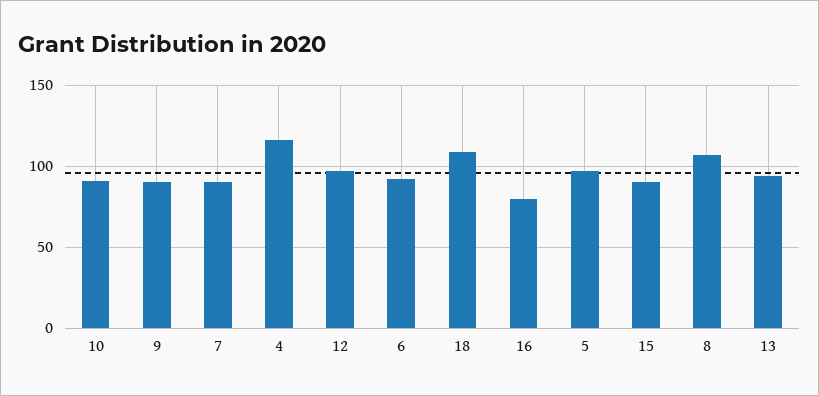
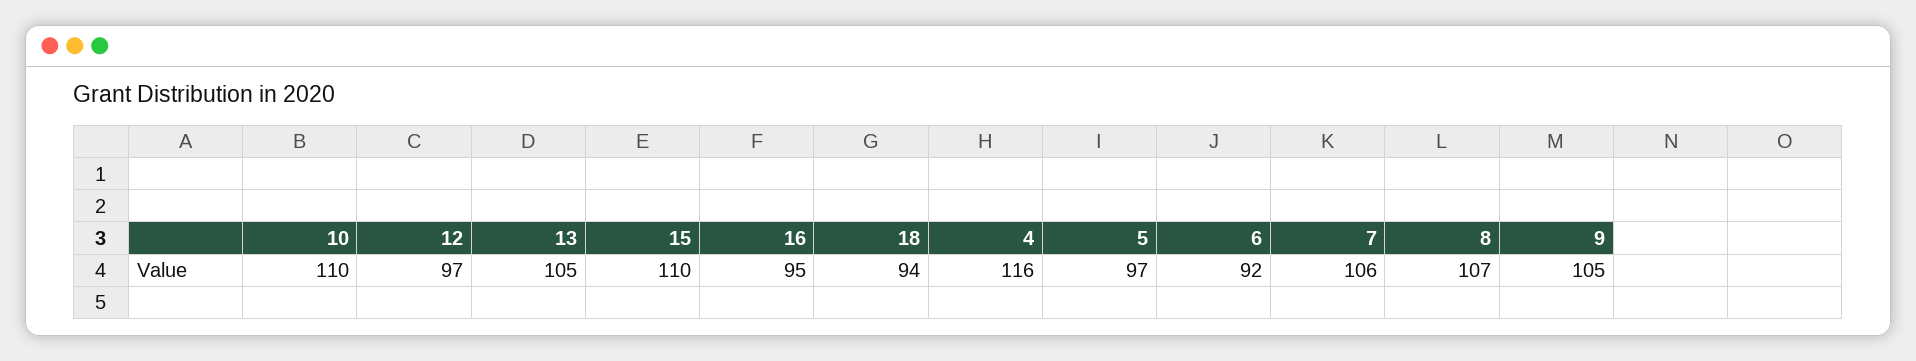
  {
-   "10": 90,
+   "10": 110,
-   "9": 90,
+   "9": 105,
-   "7": 90,
+   "7": 106,
    "4": 116,
    "12": 97,
    "6": 92,
-   "18": 110,
+   "18": 94,
-   "16": 80,
+   "16": 95,
    "5": 97,
-   "15": 90,
+   "15": 110,
    "8": 107,
-   "13": 95
+   "13": 105
  }

